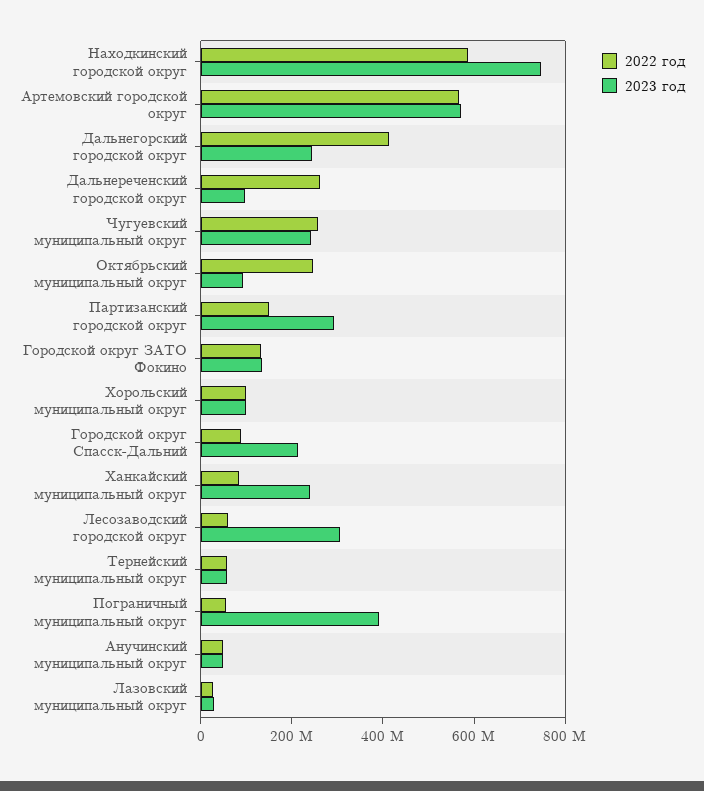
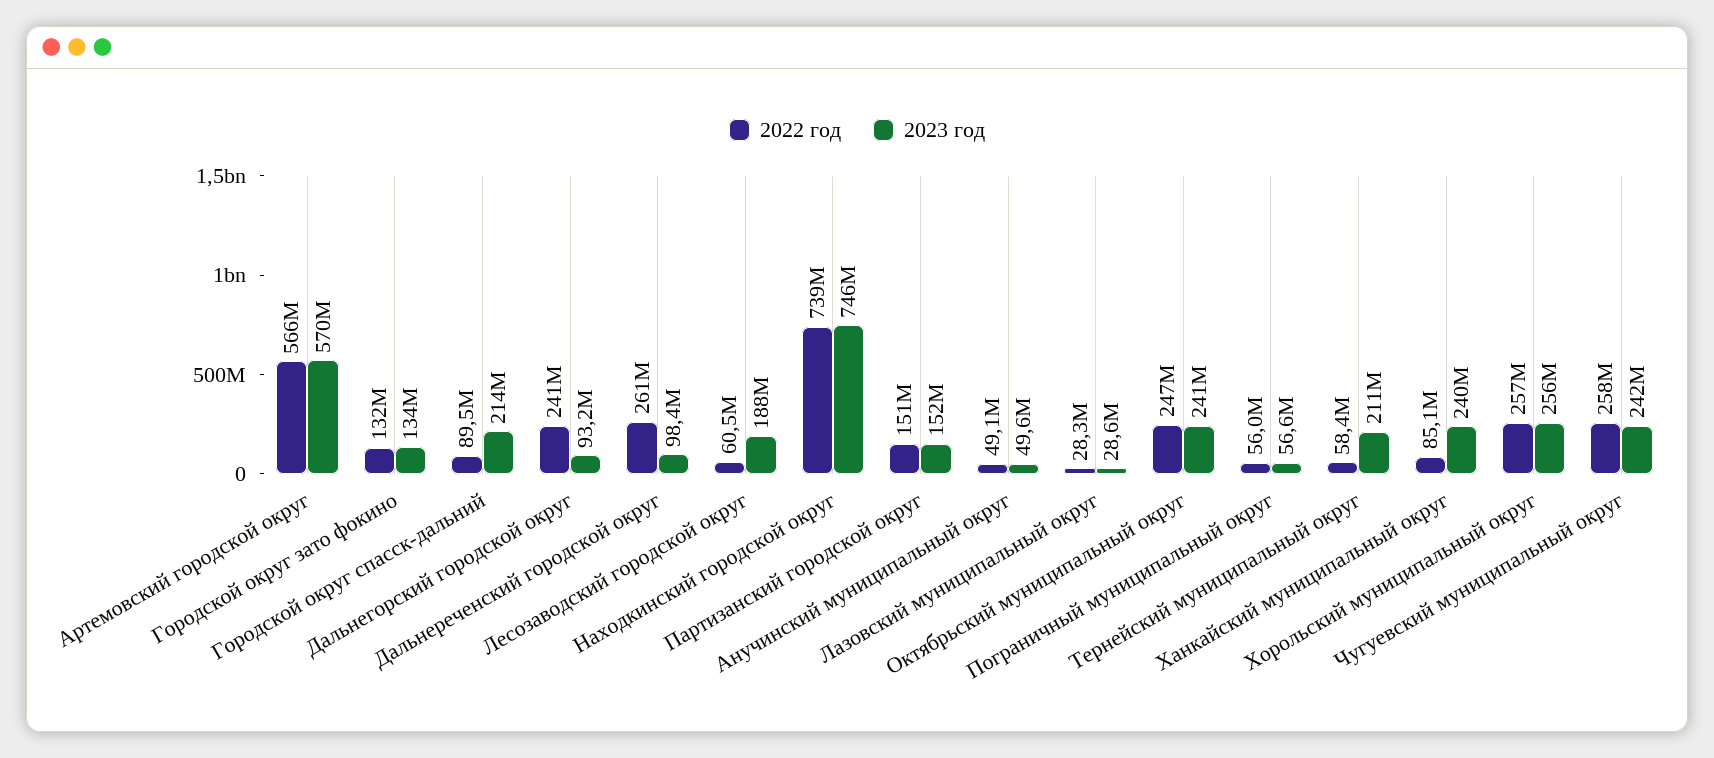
  {
    "2022 год": {
-     "Находкинский городской округ": 600000000,
+     "Находкинский городской округ": 739000000,
      "Артемовский городской округ": 566000000,
-     "Дальнегорский городской округ": 400000000,
+     "Дальнегорский городской округ": 241000000,
      "Дальнереченский городской округ": 261000000,
      "Чугуевский муниципальный округ": 258000000,
      "Октябрьский муниципальный округ": 247000000,
      "Партизанский городской округ": 151000000,
      "Городской округ ЗАТО Фокино": 132000000,
-     "Хорольский муниципальный округ": 100000000,
+     "Хорольский муниципальный округ": 257000000,
      "Городской округ Спасск-Дальний": 89500000,
      "Ханкайский муниципальный округ": 85100000,
      "Лесозаводский городской округ": 60500000,
      "Тернейский муниципальный округ": 58400000,
      "Пограничный муниципальный округ": 56000000,
      "Анучинский муниципальный округ": 49100000,
      "Лазовский муниципальный округ": 28300000
    },
    "2023 год": {
      "Находкинский городской округ": 746000000,
      "Артемовский городской округ": 570000000,
-     "Дальнегорский городской округ": 250000000,
+     "Дальнегорский городской округ": 93200000,
      "Дальнереченский городской округ": 98400000,
      "Чугуевский муниципальный округ": 242000000,
-     "Октябрьский муниципальный округ": 100000000,
+     "Октябрьский муниципальный округ": 241000000,
-     "Партизанский городской округ": 300000000,
+     "Партизанский городской округ": 152000000,
      "Городской округ ЗАТО Фокино": 134000000,
-     "Хорольский муниципальный округ": 100000000,
+     "Хорольский муниципальный округ": 256000000,
      "Городской округ Спасск-Дальний": 214000000,
      "Ханкайский муниципальный округ": 240000000,
-     "Лесозаводский городской округ": 300000000,
+     "Лесозаводский городской округ": 188000000,
-     "Тернейский муниципальный округ": 50000000,
+     "Тернейский муниципальный округ": 211000000,
-     "Пограничный муниципальный округ": 400000000,
+     "Пограничный муниципальный округ": 56600000,
      "Анучинский муниципальный округ": 49600000,
      "Лазовский муниципальный округ": 28600000
    }
  }

